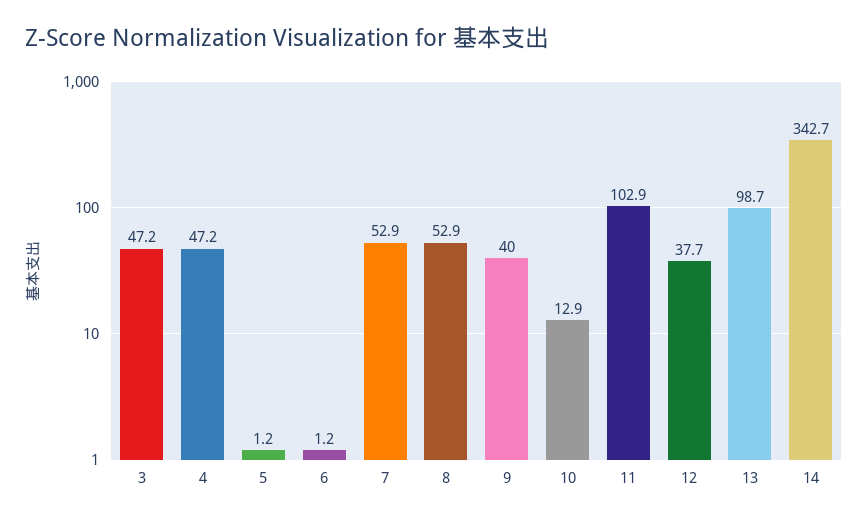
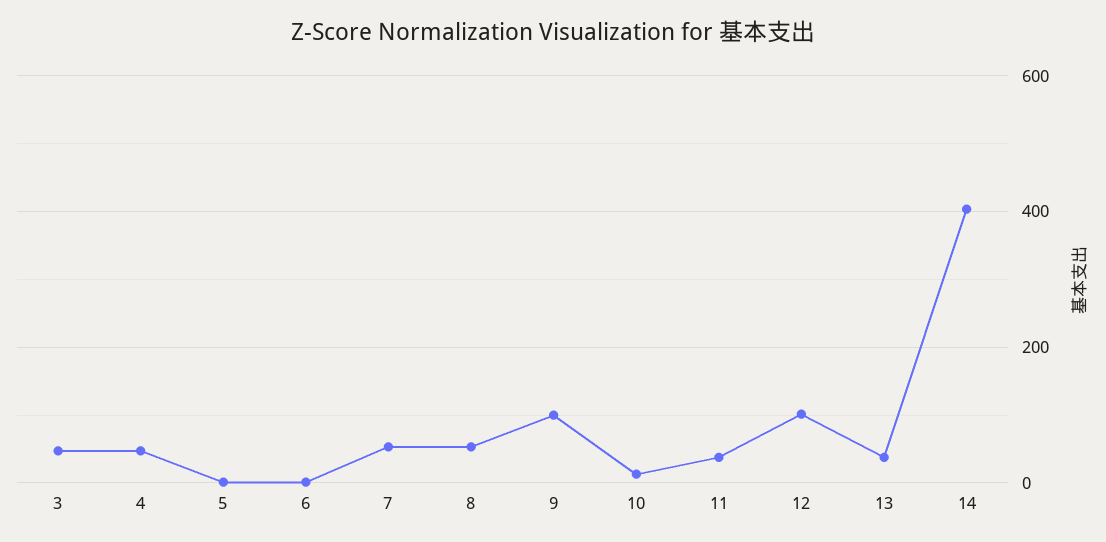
  {
    "3": 47.2,
    "4": 47.2,
    "5": 1.2,
    "6": 1.2,
    "7": 52.9,
    "8": 52.9,
-   "9": 40,
+   "9": 100,
    "10": 12.9,
-   "11": 102.9,
+   "11": 40,
-   "12": 37.7,
+   "12": 100,
-   "13": 98.7,
+   "13": 40,
-   "14": 342.7
+   "14": 400
  }

